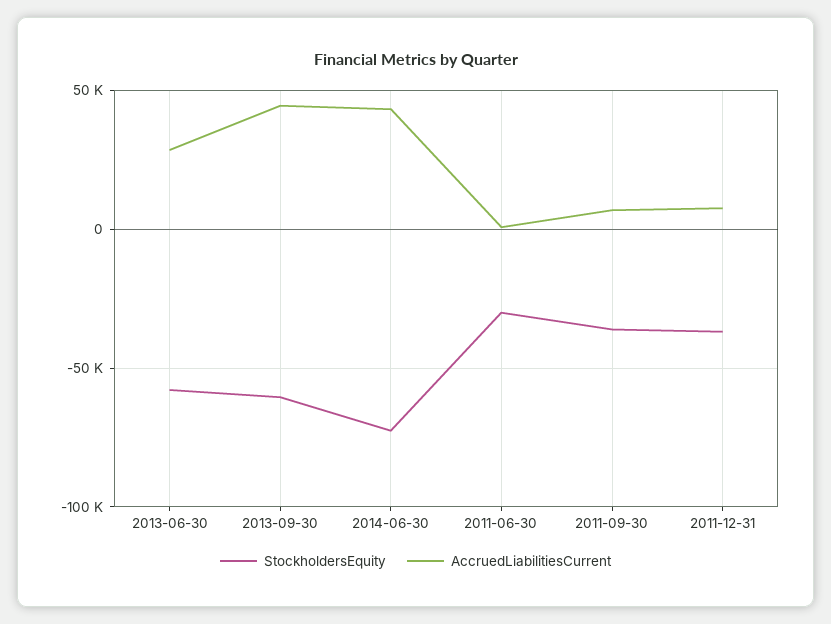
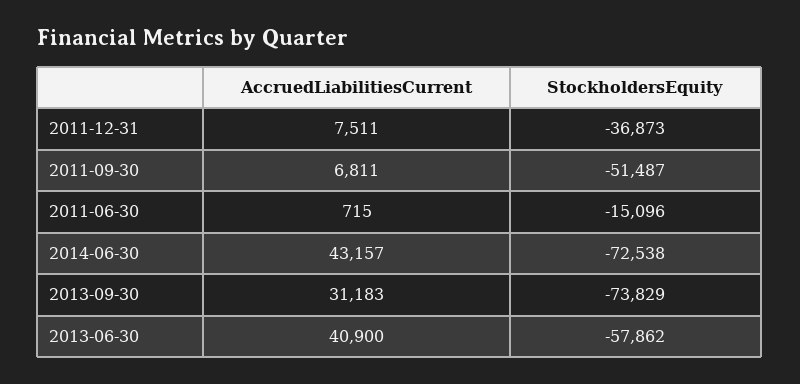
  {
    "StockholdersEquity": {
      "2013-06-30": -57862,
-     "2013-09-30": -60000,
+     "2013-09-30": -73829,
      "2014-06-30": -72538,
-     "2011-06-30": -30000,
+     "2011-06-30": -15096,
-     "2011-09-30": -35000,
+     "2011-09-30": -51487,
      "2011-12-31": -36873
    },
    "AccruedLiabilitiesCurrent": {
-     "2013-06-30": 30000,
+     "2013-06-30": 40900,
-     "2013-09-30": 45000,
+     "2013-09-30": 31183,
      "2014-06-30": 43157,
      "2011-06-30": 715,
      "2011-09-30": 6811,
      "2011-12-31": 7511
    }
  }

